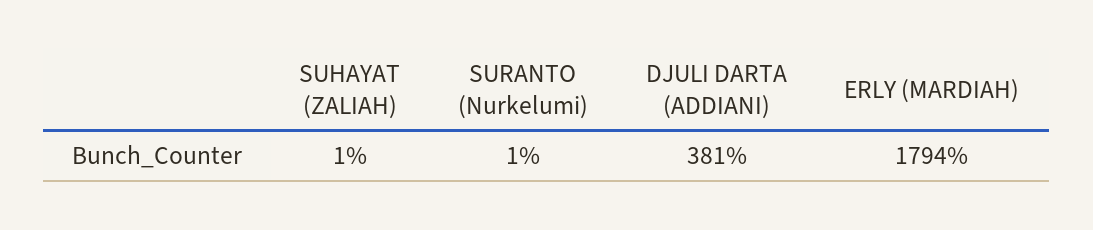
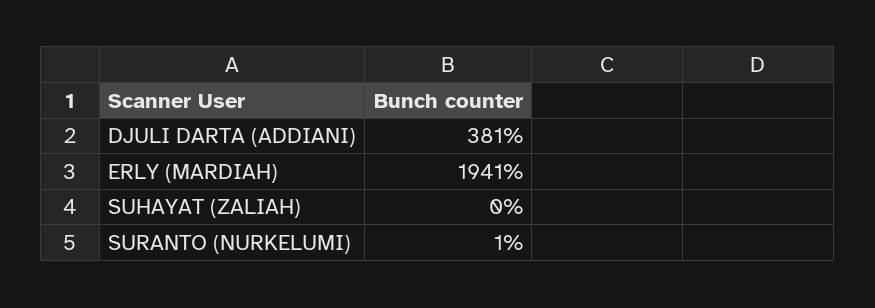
  {
-   "SUHAYAT (ZALIAH)": 1,
+   "SUHAYAT (ZALIAH)": 0,
    "SURANTO (Nurkelumi)": 1,
    "DJULI DARTA (ADDIANI)": 381,
-   "ERLY (MARDIAH)": 1794
+   "ERLY (MARDIAH)": 1941
  }

